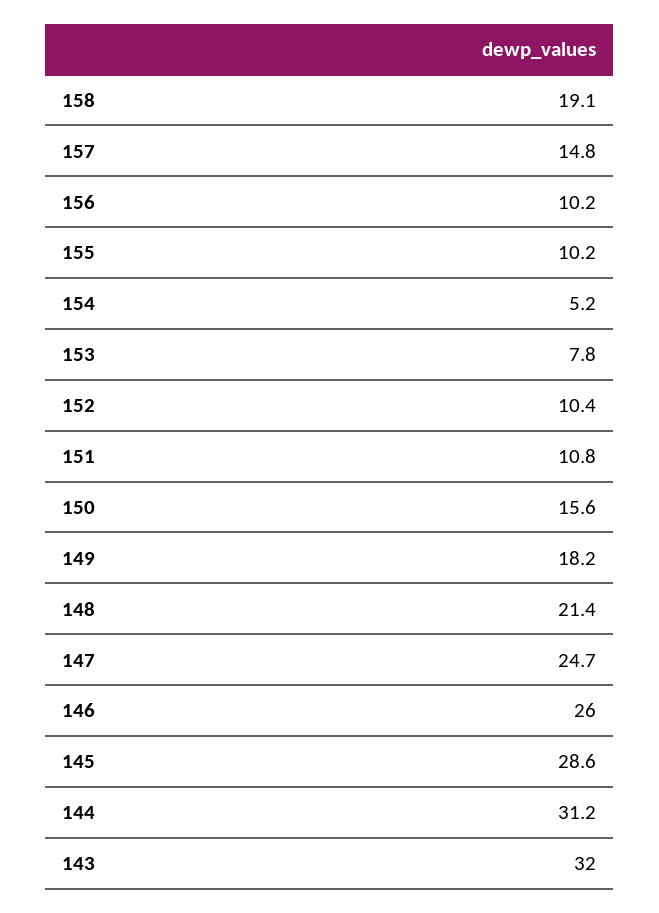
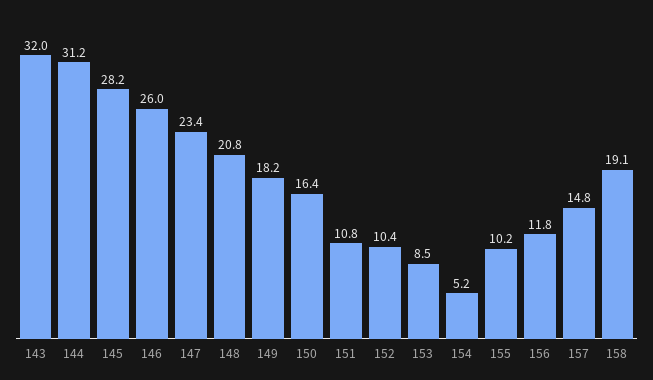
  {
    "158": 19.1,
    "157": 14.8,
-   "156": 10.2,
+   "156": 11.8,
    "155": 10.2,
    "154": 5.2,
-   "153": 7.8,
+   "153": 8.5,
    "152": 10.4,
    "151": 10.8,
-   "150": 15.6,
+   "150": 16.4,
    "149": 18.2,
-   "148": 21.4,
+   "148": 20.8,
-   "147": 24.7,
+   "147": 23.4,
    "146": 26,
-   "145": 28.6,
+   "145": 28.2,
    "144": 31.2,
    "143": 32
  }

